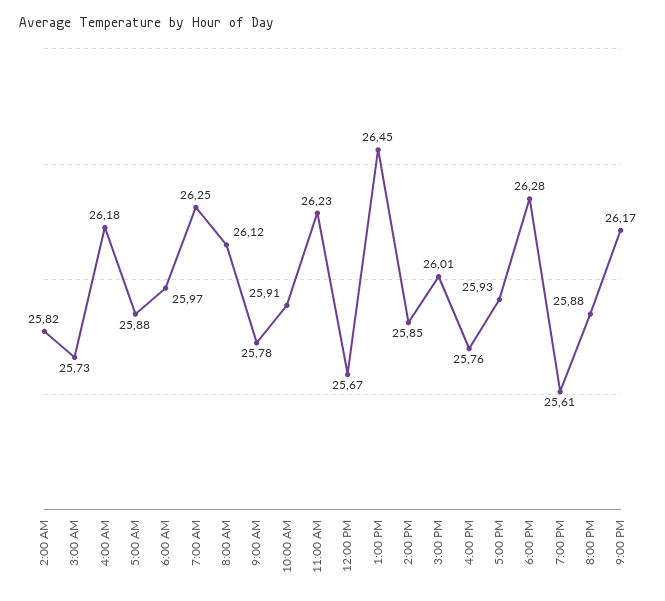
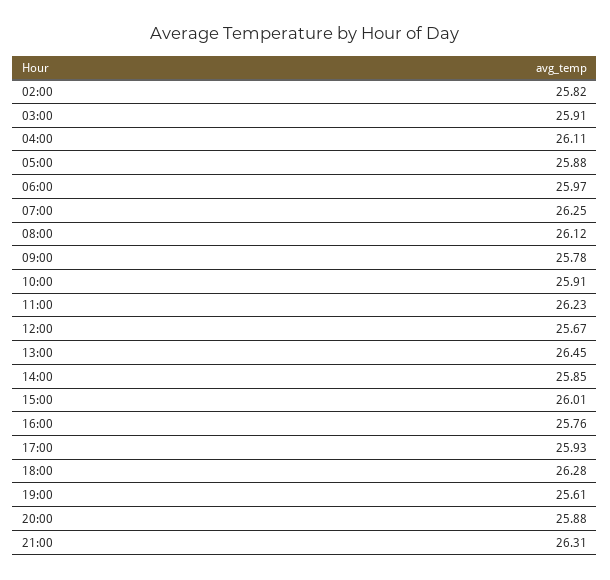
  {
    "2:00 AM": 25.82,
-   "3:00 AM": 25.73,
+   "3:00 AM": 25.91,
-   "4:00 AM": 26.18,
+   "4:00 AM": 26.11,
    "5:00 AM": 25.88,
    "6:00 AM": 25.97,
    "7:00 AM": 26.25,
    "8:00 AM": 26.12,
    "9:00 AM": 25.78,
    "10:00 AM": 25.91,
    "11:00 AM": 26.23,
    "12:00 PM": 25.67,
    "1:00 PM": 26.45,
    "2:00 PM": 25.85,
    "3:00 PM": 26.01,
    "4:00 PM": 25.76,
    "5:00 PM": 25.93,
    "6:00 PM": 26.28,
    "7:00 PM": 25.61,
    "8:00 PM": 25.88,
-   "9:00 PM": 26.17
+   "9:00 PM": 26.31
  }

